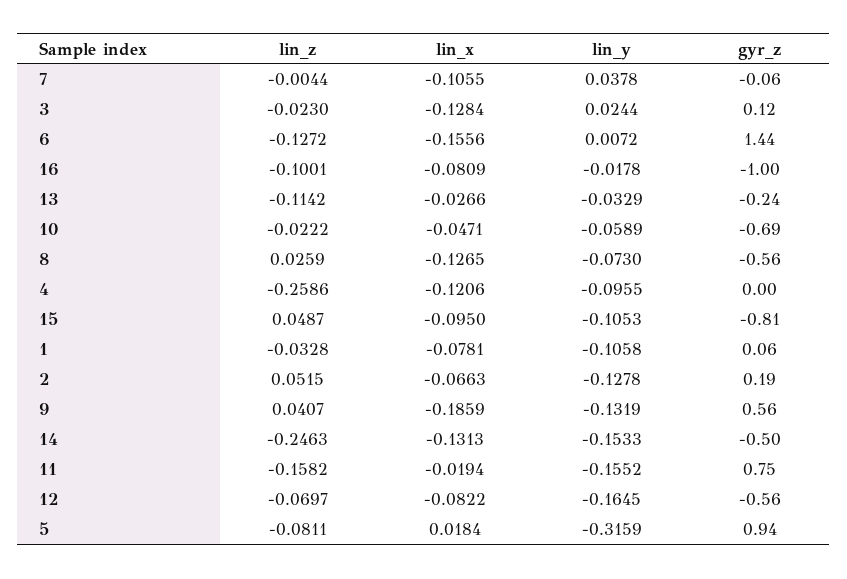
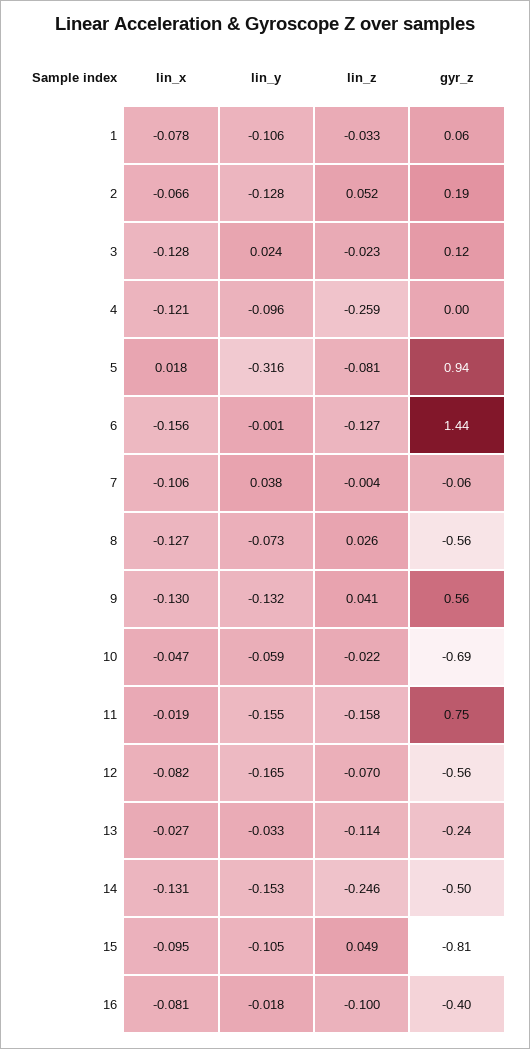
  {
    "lin_z": {
      "7": -0.0044,
      "3": -0.023,
      "6": -0.1272,
      "16": -0.1001,
      "13": -0.1142,
      "10": -0.0222,
      "8": 0.0259,
      "4": -0.2586,
      "15": 0.0487,
      "1": -0.0328,
      "2": 0.0515,
      "9": 0.0407,
      "14": -0.2463,
      "11": -0.1582,
      "12": -0.0697,
      "5": -0.0811
    },
    "lin_x": {
      "7": -0.1055,
      "3": -0.1284,
      "6": -0.1556,
      "16": -0.0809,
      "13": -0.0266,
      "10": -0.0471,
      "8": -0.1265,
      "4": -0.1206,
      "15": -0.095,
      "1": -0.0781,
      "2": -0.0663,
-     "9": -0.1859,
+     "9": -0.13,
      "14": -0.1313,
      "11": -0.0194,
      "12": -0.0822,
      "5": 0.0184
    },
    "lin_y": {
      "7": 0.0378,
      "3": 0.0244,
-     "6": 0.0072,
+     "6": -0.001,
      "16": -0.0178,
      "13": -0.0329,
      "10": -0.0589,
      "8": -0.073,
      "4": -0.0955,
      "15": -0.1053,
      "1": -0.1058,
      "2": -0.1278,
      "9": -0.1319,
      "14": -0.1533,
      "11": -0.1552,
      "12": -0.1645,
      "5": -0.3159
    },
    "gyr_z": {
      "7": -0.06,
      "3": 0.12,
      "6": 1.44,
-     "16": -1,
+     "16": -0.4,
      "13": -0.24,
      "10": -0.69,
      "8": -0.56,
      "4": 0,
      "15": -0.81,
      "1": 0.06,
      "2": 0.19,
      "9": 0.56,
      "14": -0.5,
      "11": 0.75,
      "12": -0.56,
      "5": 0.94
    }
  }

